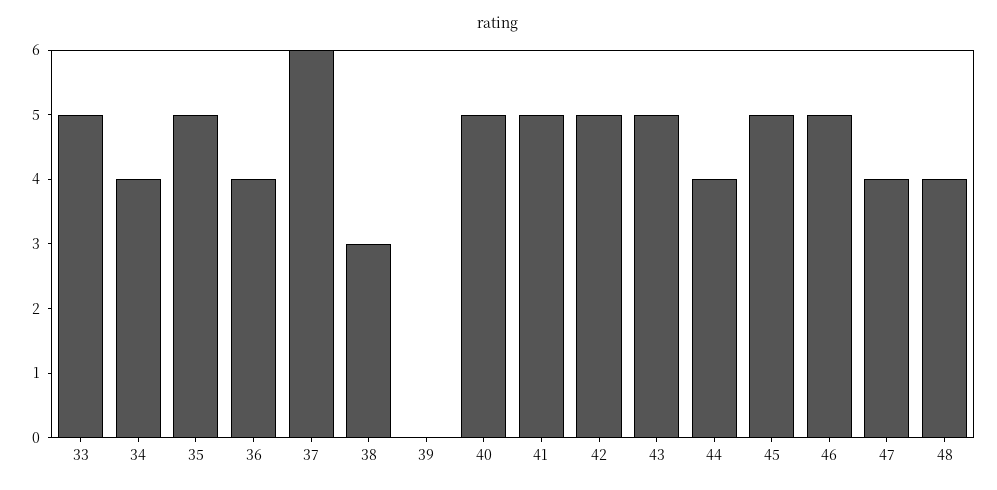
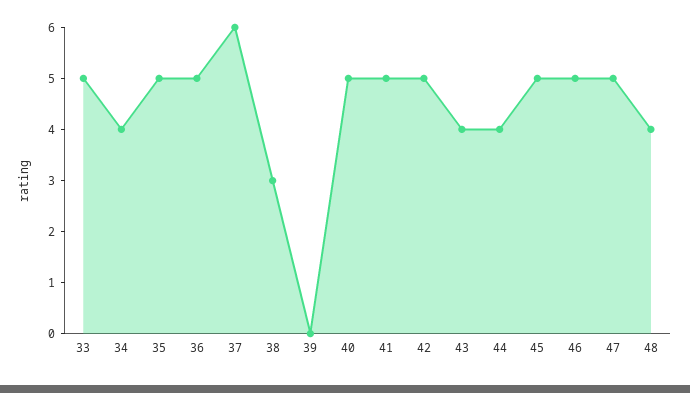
  {
    "33": 5,
    "34": 4,
    "35": 5,
-   "36": 4,
+   "36": 5,
    "37": 6,
    "38": 3,
    "39": 0,
    "40": 5,
    "41": 5,
    "42": 5,
-   "43": 5,
+   "43": 4,
    "44": 4,
    "45": 5,
    "46": 5,
-   "47": 4,
+   "47": 5,
    "48": 4
  }

